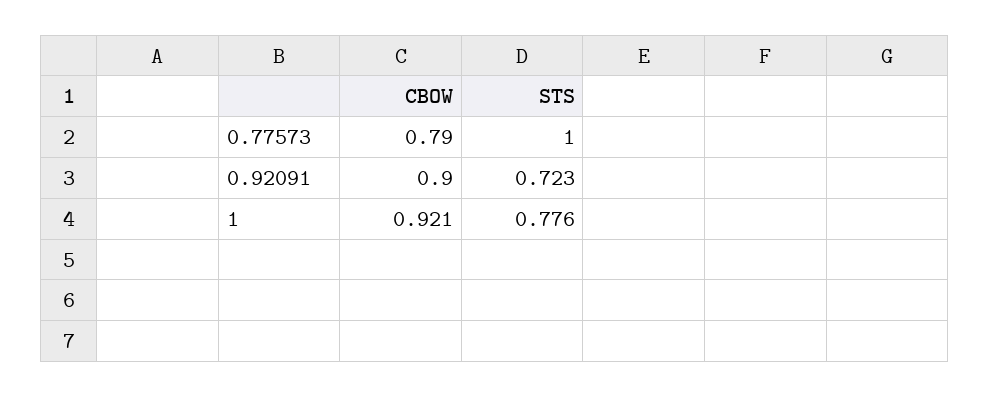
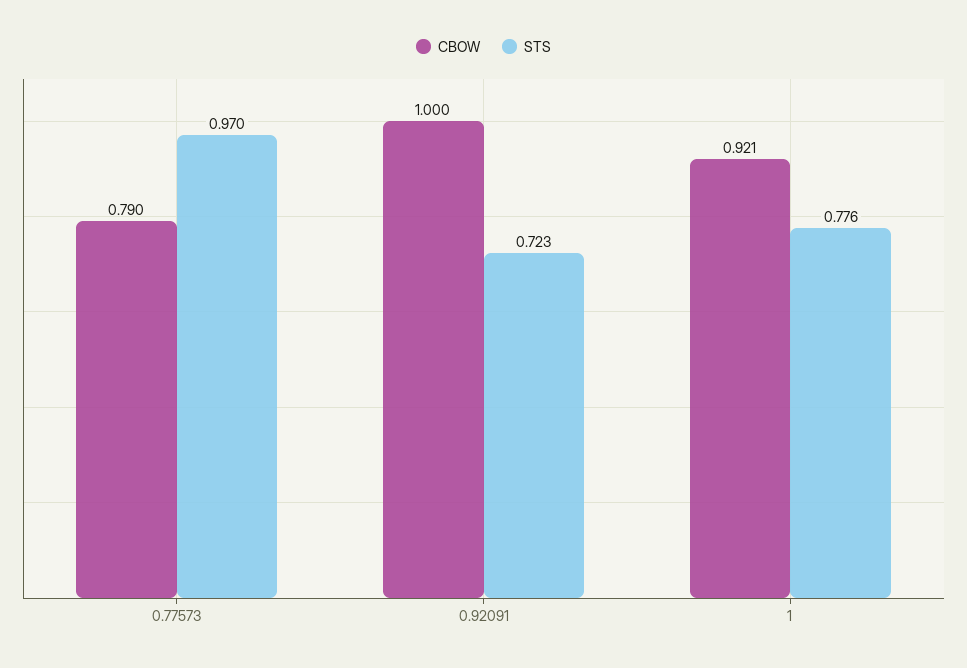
  {
    "CBOW": {
      "0.77573": 0.79,
-     "0.92091": 0.9,
+     "0.92091": 1,
      "1": 0.921
    },
    "STS": {
-     "0.77573": 1,
+     "0.77573": 0.97,
      "0.92091": 0.723,
      "1": 0.776
    }
  }

